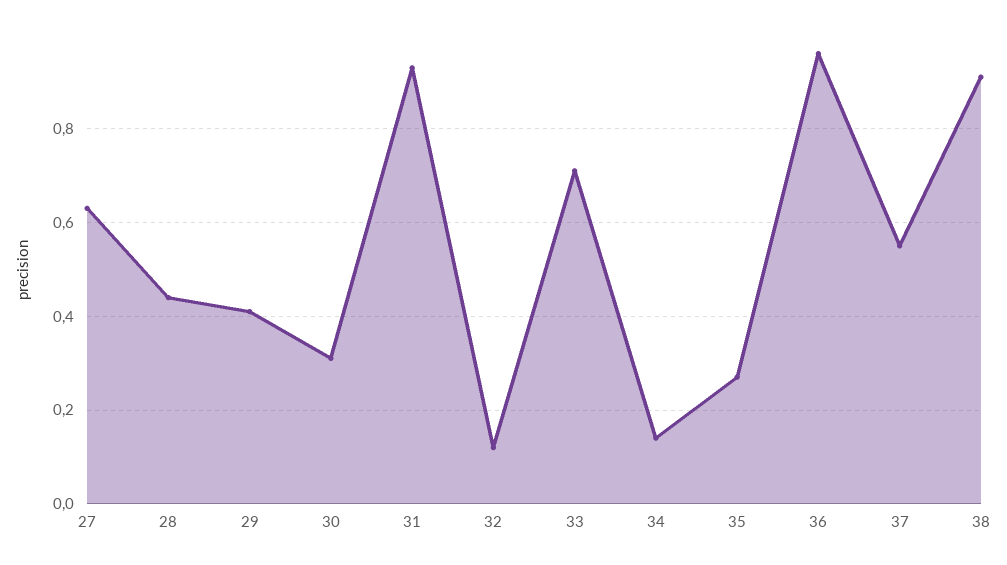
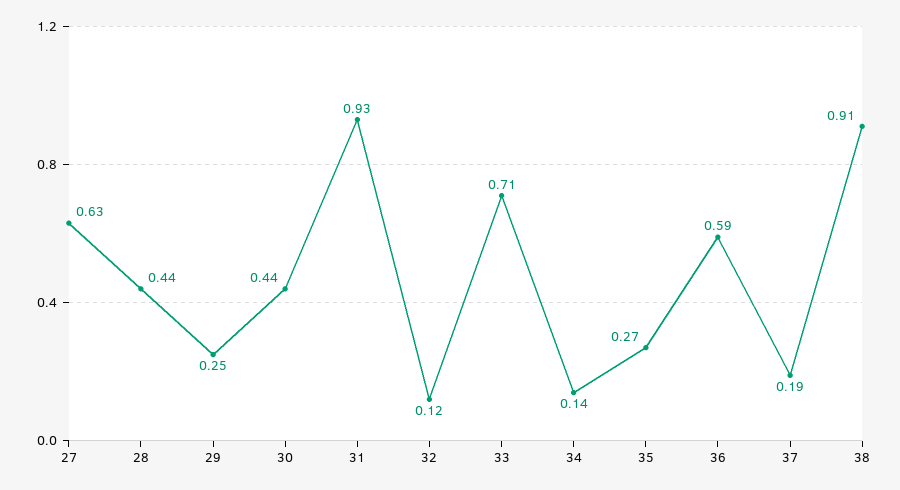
  {
    "27": 0.63,
    "28": 0.44,
-   "29": 0.4,
+   "29": 0.25,
-   "30": 0.3,
+   "30": 0.44,
    "31": 0.93,
    "32": 0.12,
    "33": 0.71,
    "34": 0.14,
    "35": 0.27,
-   "36": 0.95,
+   "36": 0.59,
-   "37": 0.55,
+   "37": 0.19,
    "38": 0.91
  }

